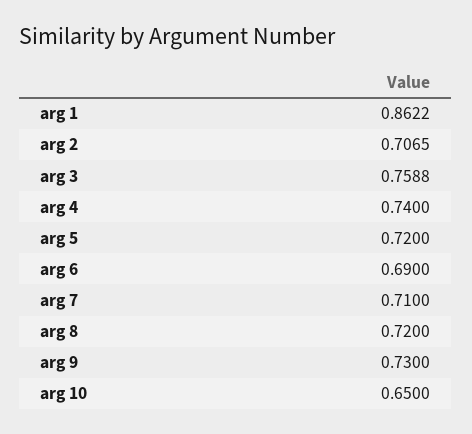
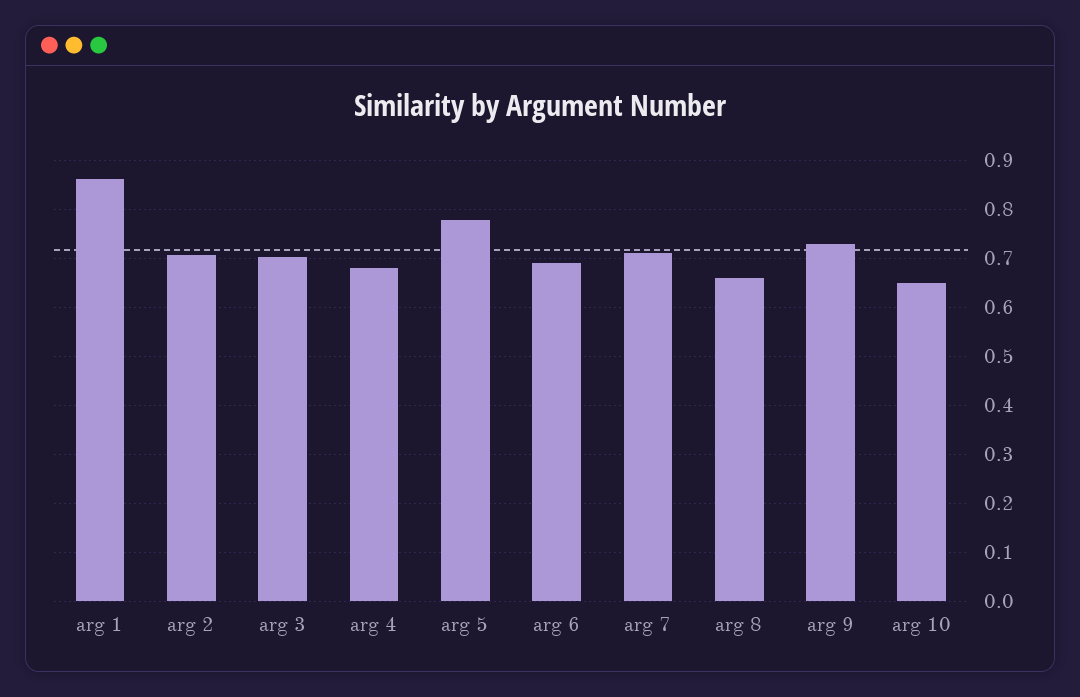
  {
    "arg 1": 0.8622,
    "arg 2": 0.7065,
-   "arg 3": 0.7588,
+   "arg 3": 0.7,
-   "arg 4": 0.74,
+   "arg 4": 0.68,
-   "arg 5": 0.72,
+   "arg 5": 0.78,
    "arg 6": 0.69,
    "arg 7": 0.71,
-   "arg 8": 0.72,
+   "arg 8": 0.66,
    "arg 9": 0.73,
    "arg 10": 0.65
  }

